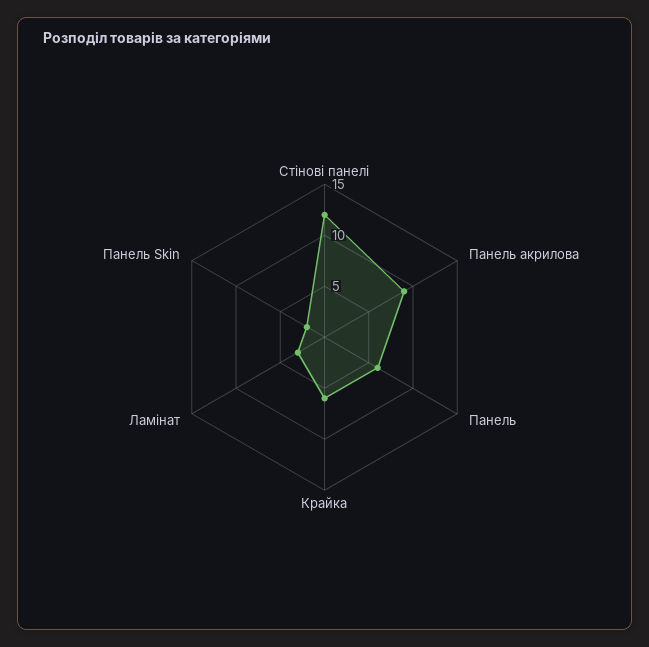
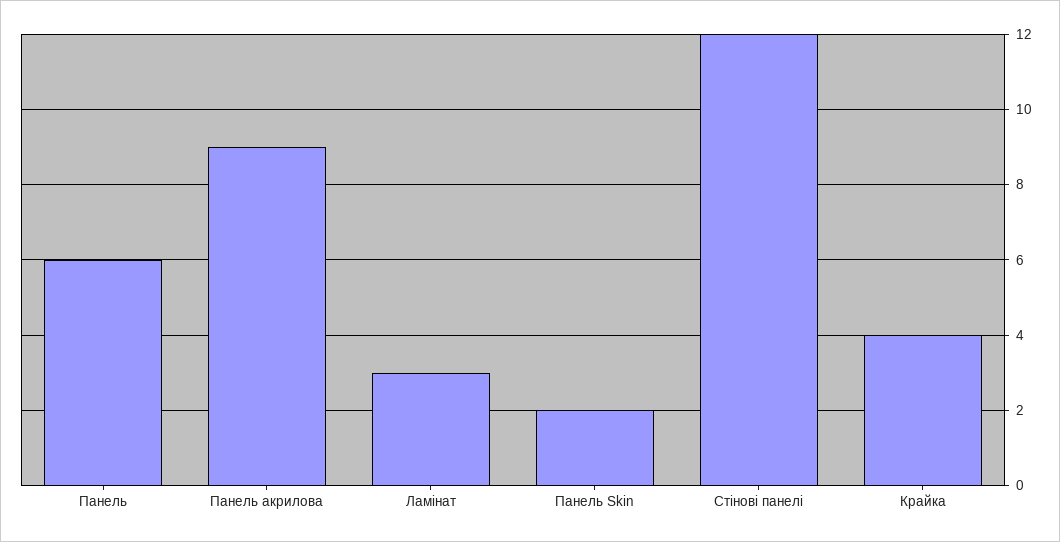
  {
    "Стінові панелі": 12,
    "Панель акрилова": 9,
    "Панель": 6,
-   "Крайка": 6,
+   "Крайка": 4,
    "Ламінат": 3,
    "Панель Skin": 2
  }

